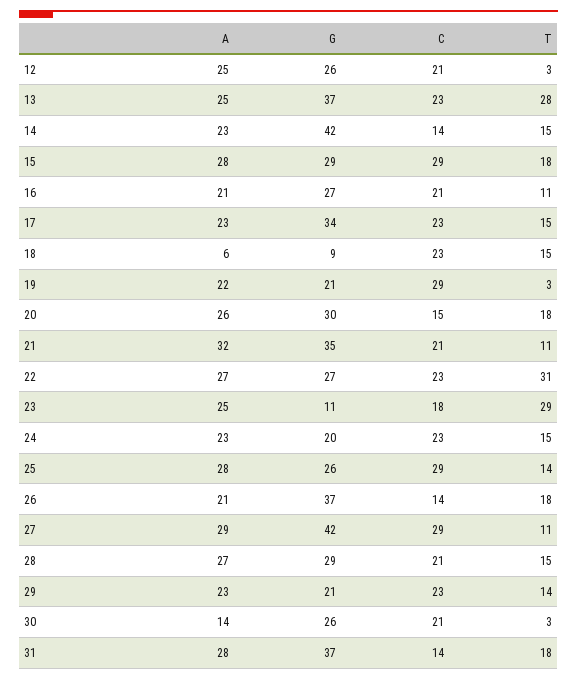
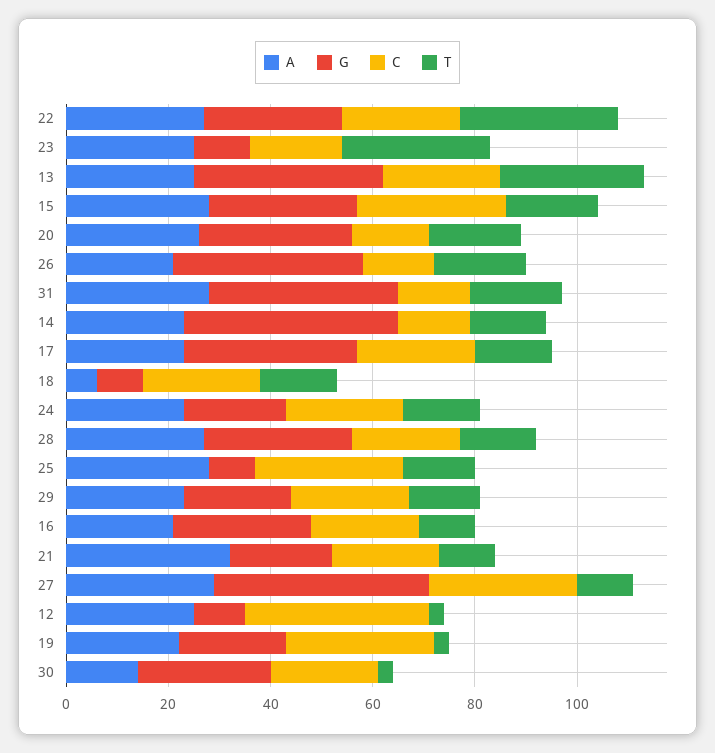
  {
    "A": {
      "12": 25,
      "13": 25,
      "14": 23,
      "15": 28,
      "16": 21,
      "17": 23,
      "18": 6,
      "19": 22,
      "20": 26,
      "21": 32,
      "22": 27,
      "23": 25,
      "24": 23,
      "25": 28,
      "26": 21,
      "27": 29,
      "28": 27,
      "29": 23,
      "30": 14,
      "31": 28
    },
    "G": {
-     "12": 26,
+     "12": 10,
      "13": 37,
      "14": 42,
      "15": 29,
      "16": 27,
      "17": 34,
      "18": 9,
      "19": 21,
      "20": 30,
-     "21": 35,
+     "21": 20,
      "22": 27,
      "23": 11,
      "24": 20,
-     "25": 26,
+     "25": 10,
      "26": 37,
      "27": 42,
      "28": 29,
      "29": 21,
      "30": 26,
      "31": 37
    },
    "C": {
-     "12": 21,
+     "12": 35,
      "13": 23,
      "14": 14,
      "15": 29,
      "16": 21,
      "17": 23,
      "18": 23,
      "19": 29,
      "20": 15,
      "21": 21,
      "22": 23,
      "23": 18,
      "24": 23,
      "25": 29,
      "26": 14,
      "27": 29,
      "28": 21,
      "29": 23,
      "30": 21,
      "31": 14
    },
    "T": {
      "12": 3,
      "13": 28,
      "14": 15,
      "15": 18,
      "16": 11,
      "17": 15,
      "18": 15,
      "19": 3,
      "20": 18,
      "21": 11,
      "22": 31,
      "23": 29,
      "24": 15,
      "25": 14,
      "26": 18,
      "27": 11,
      "28": 15,
      "29": 14,
      "30": 3,
      "31": 18
    }
  }

